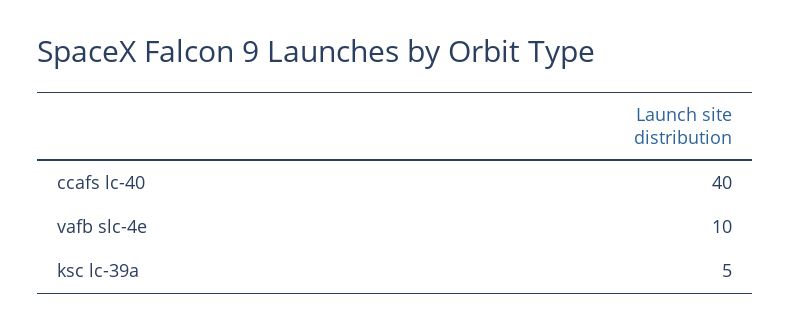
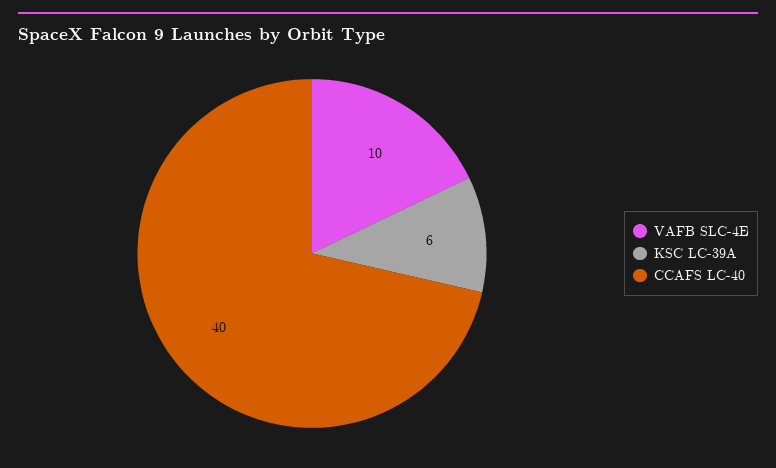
  {
    "ccafs lc-40": 40,
    "vafb slc-4e": 10,
-   "ksc lc-39a": 5
+   "ksc lc-39a": 6
  }

